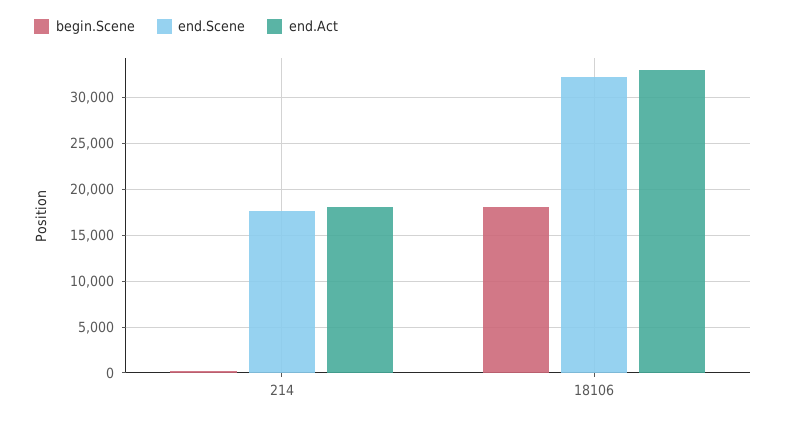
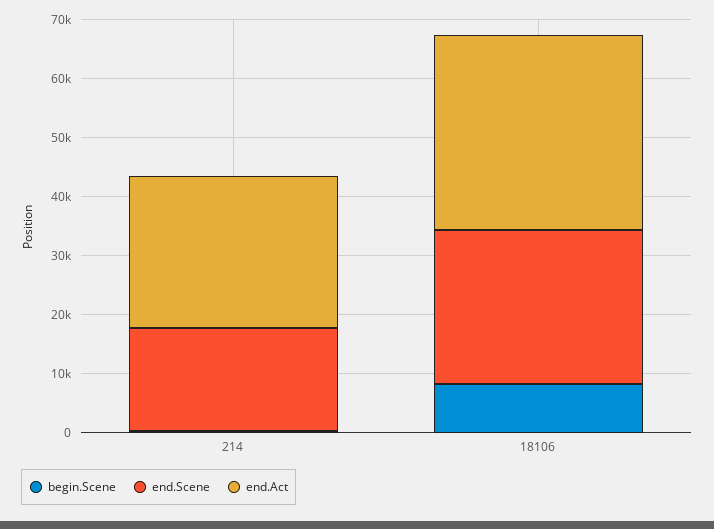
  {
    "begin.Scene": {
      "214": 0,
-     "18106": 18000
+     "18106": 8000
    },
    "end.Scene": {
      "214": 18000,
-     "18106": 32000
+     "18106": 26000
    },
    "end.Act": {
-     "214": 18000,
+     "214": 26000,
      "18106": 33000
    }
  }

